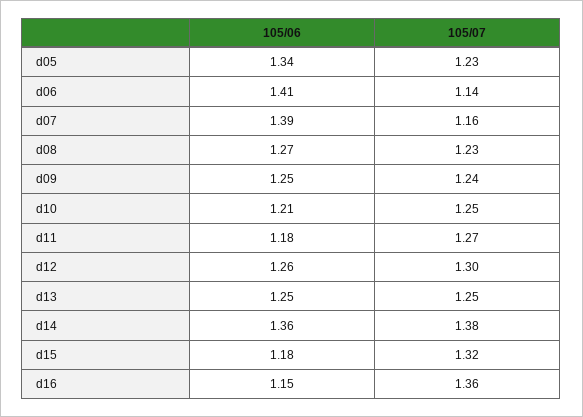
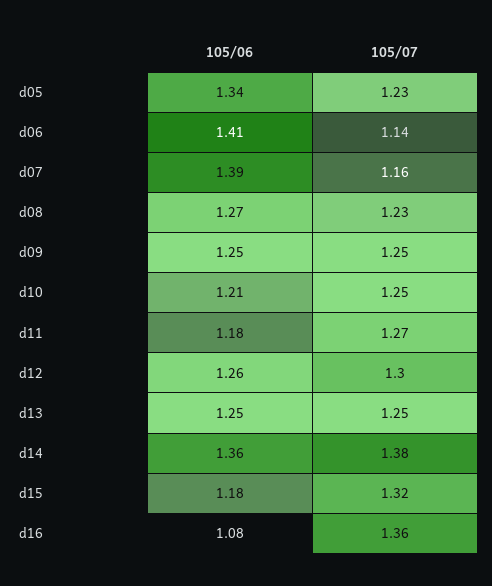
  {
    "105/06": {
      "d05": 1.34,
      "d06": 1.41,
      "d07": 1.39,
      "d08": 1.27,
      "d09": 1.25,
      "d10": 1.21,
      "d11": 1.18,
      "d12": 1.26,
      "d13": 1.25,
      "d14": 1.36,
      "d15": 1.18,
-     "d16": 1.15
+     "d16": 1.08
    },
    "105/07": {
      "d05": 1.23,
      "d06": 1.14,
      "d07": 1.16,
      "d08": 1.23,
-     "d09": 1.24,
+     "d09": 1.25,
      "d10": 1.25,
      "d11": 1.27,
      "d12": 1.3,
      "d13": 1.25,
      "d14": 1.38,
      "d15": 1.32,
      "d16": 1.36
    }
  }

